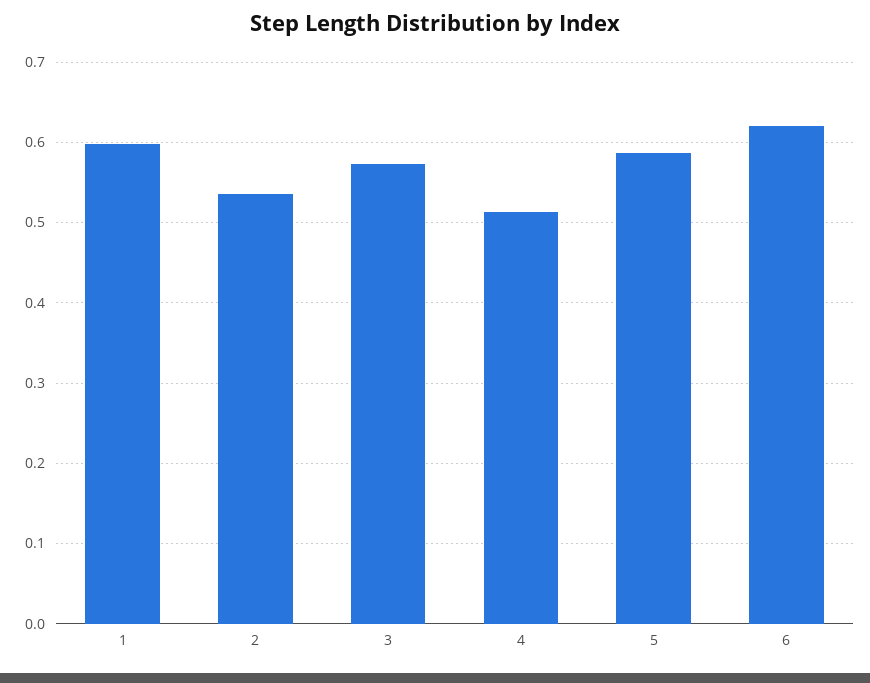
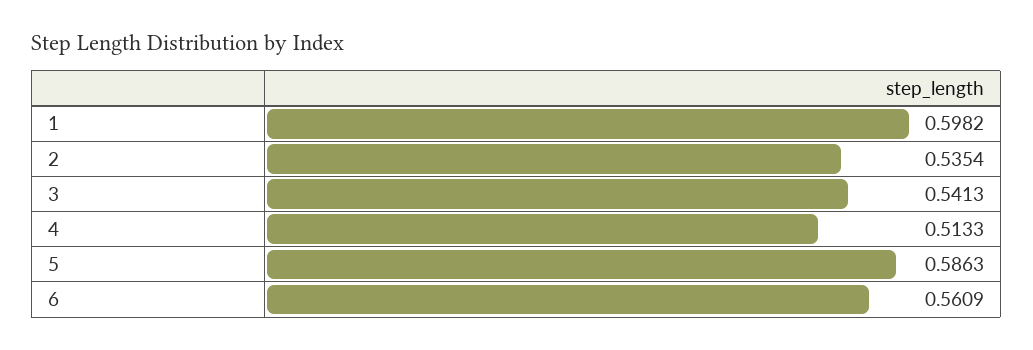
  {
    "1": 0.5982,
    "2": 0.5354,
-   "3": 0.57,
+   "3": 0.5413,
    "4": 0.5133,
    "5": 0.5863,
-   "6": 0.62
+   "6": 0.5609
  }

